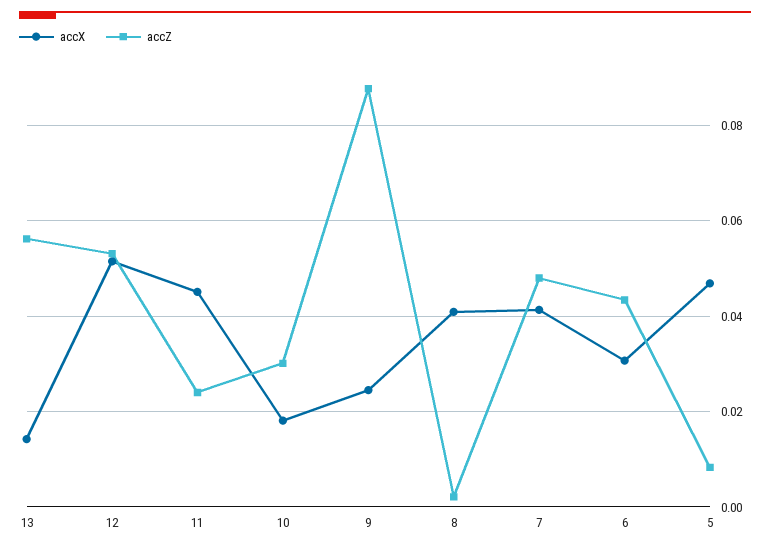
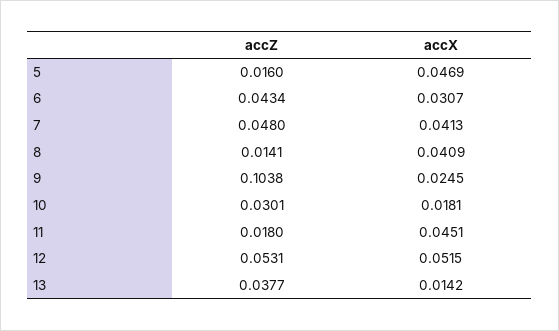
  {
    "accX": {
      "13": 0.0142,
      "12": 0.0515,
      "11": 0.0451,
      "10": 0.0181,
      "9": 0.0245,
      "8": 0.0409,
      "7": 0.0413,
      "6": 0.0307,
      "5": 0.0469
    },
    "accZ": {
-     "13": 0.056,
+     "13": 0.0377,
      "12": 0.0531,
-     "11": 0.024,
+     "11": 0.018,
      "10": 0.0301,
-     "9": 0.088,
+     "9": 0.1038,
-     "8": 0.002,
+     "8": 0.0141,
      "7": 0.048,
      "6": 0.0434,
-     "5": 0.008
+     "5": 0.016
    }
  }

